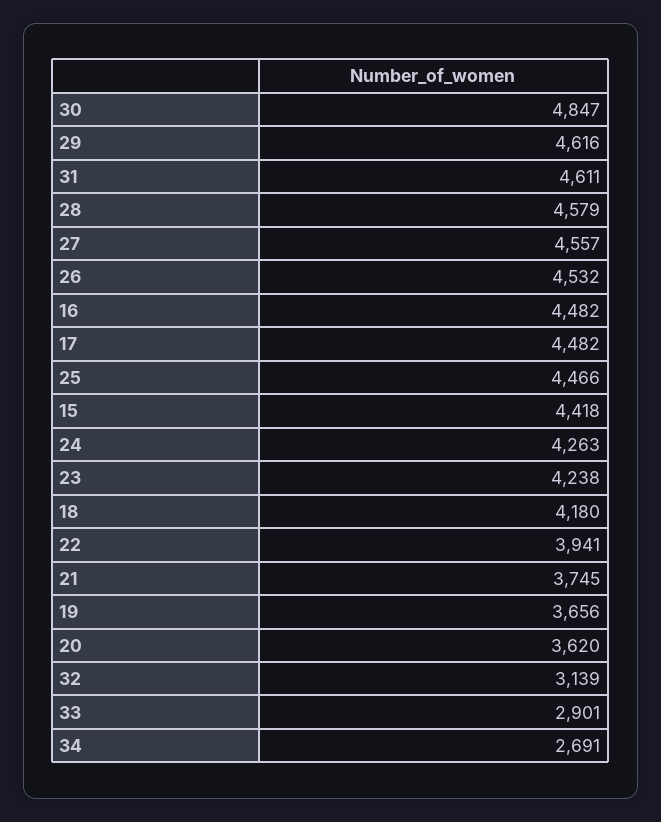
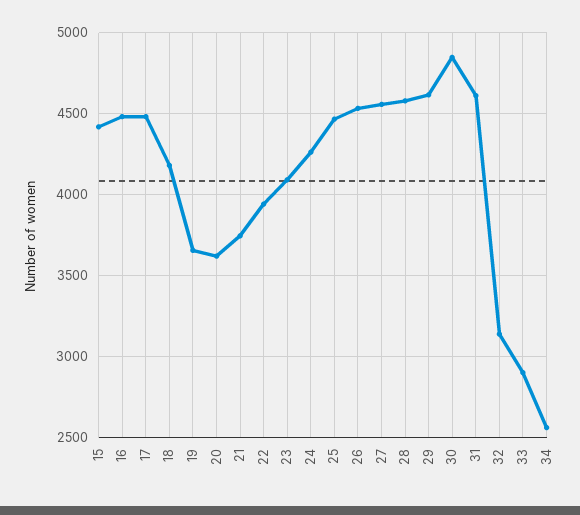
  {
    "30": 4847,
    "29": 4616,
    "31": 4611,
    "28": 4579,
    "27": 4557,
    "26": 4532,
    "16": 4482,
    "17": 4482,
    "25": 4466,
    "15": 4418,
    "24": 4263,
-   "23": 4238,
+   "23": 4100,
    "18": 4180,
    "22": 3941,
    "21": 3745,
    "19": 3656,
    "20": 3620,
    "32": 3139,
    "33": 2901,
-   "34": 2691
+   "34": 2550
  }

